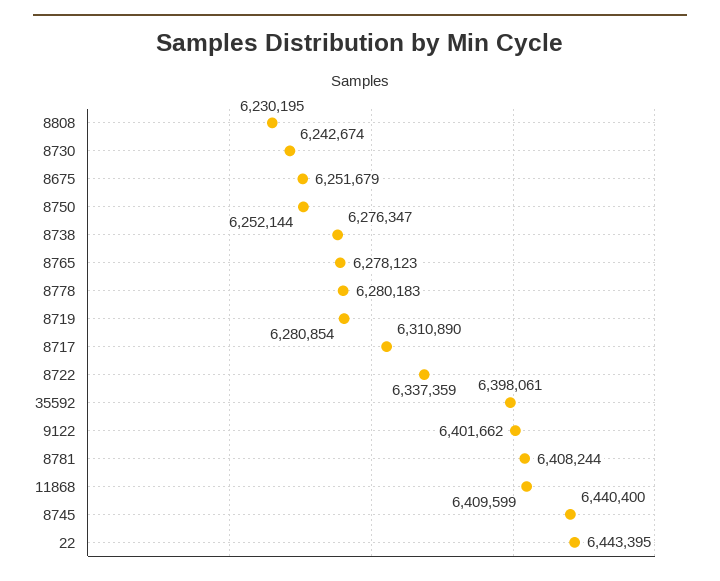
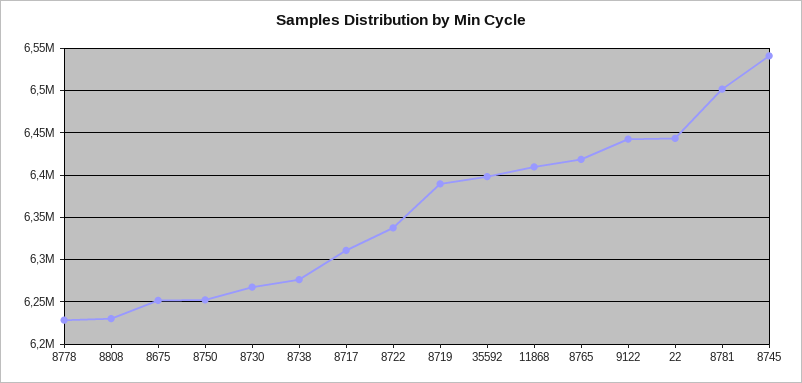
  {
    "8808": 6230195,
-   "8730": 6242674,
+   "8730": 6270000,
    "8675": 6251679,
    "8750": 6252144,
    "8738": 6276347,
-   "8765": 6278123,
+   "8765": 6420000,
-   "8778": 6280183,
+   "8778": 6230000,
-   "8719": 6280854,
+   "8719": 6390000,
    "8717": 6310890,
    "8722": 6337359,
    "35592": 6398061,
-   "9122": 6401662,
+   "9122": 6440000,
-   "8781": 6408244,
+   "8781": 6500000,
    "11868": 6409599,
-   "8745": 6440400,
+   "8745": 6540000,
    "22": 6443395
  }

